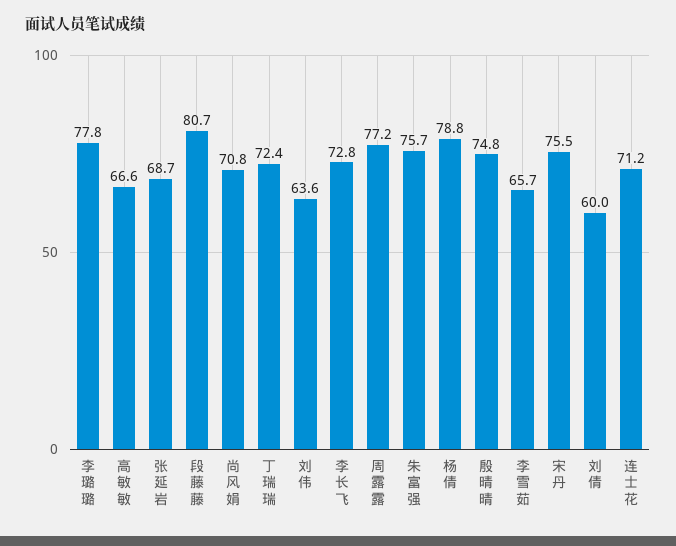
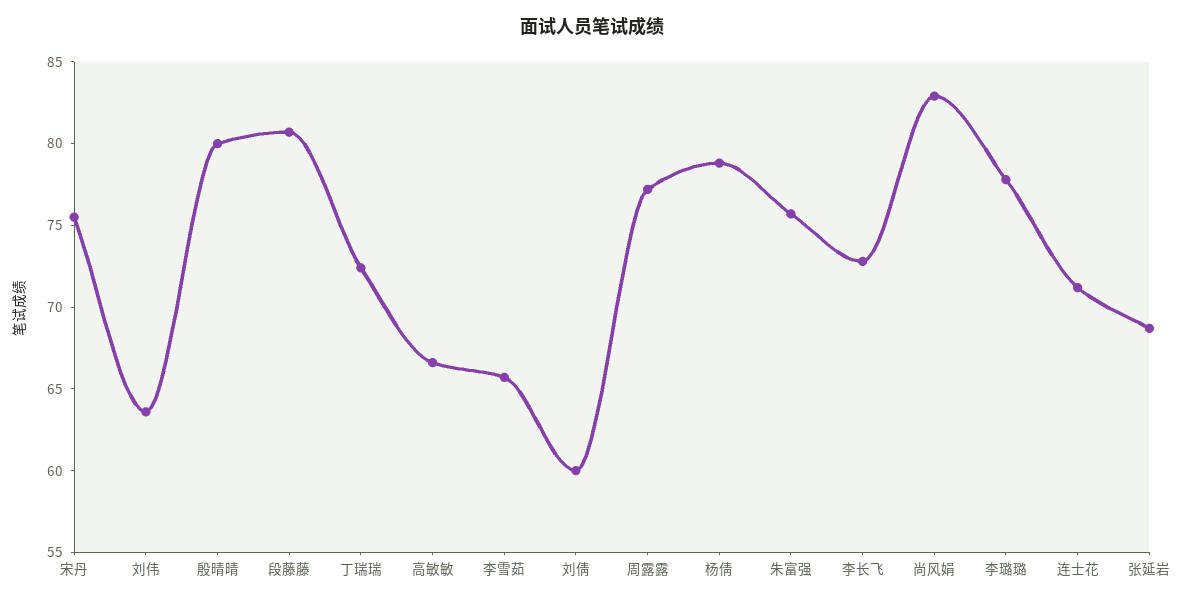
  {
    "李璐璐": 77.8,
    "高敏敏": 66.6,
    "张延岩": 68.7,
    "段藤藤": 80.7,
-   "尚风娟": 70.8,
+   "尚风娟": 83,
    "丁瑞瑞": 72.4,
    "刘伟": 63.6,
    "李长飞": 72.8,
    "周露露": 77.2,
    "朱富强": 75.7,
    "杨倩": 78.8,
-   "殷晴晴": 74.8,
+   "殷晴晴": 80,
    "李雪茹": 65.7,
    "宋丹": 75.5,
    "刘倩": 60,
    "连士花": 71.2
  }

